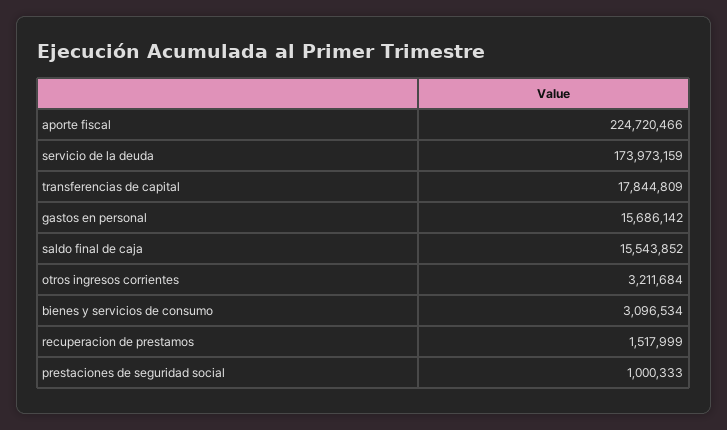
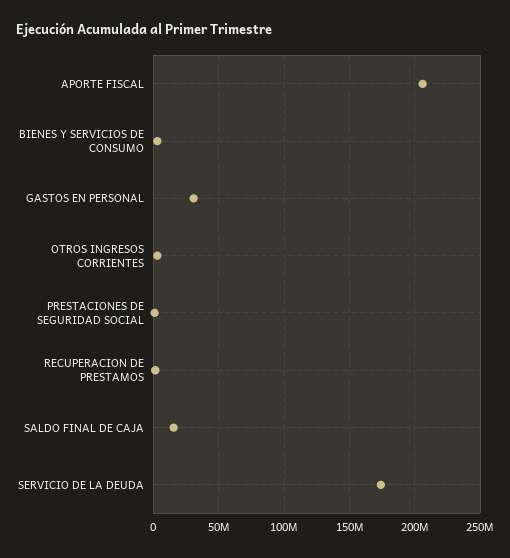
  {
-   "aporte fiscal": 224720466,
+   "aporte fiscal": 205000000,
    "servicio de la deuda": 173973159,
-   "transferencias de capital": 17844809,
-   "gastos en personal": 15686142,
+   "gastos en personal": 30000000,
    "saldo final de caja": 15543852,
    "otros ingresos corrientes": 3211684,
    "bienes y servicios de consumo": 3096534,
    "recuperacion de prestamos": 1517999,
    "prestaciones de seguridad social": 1000333
  }

